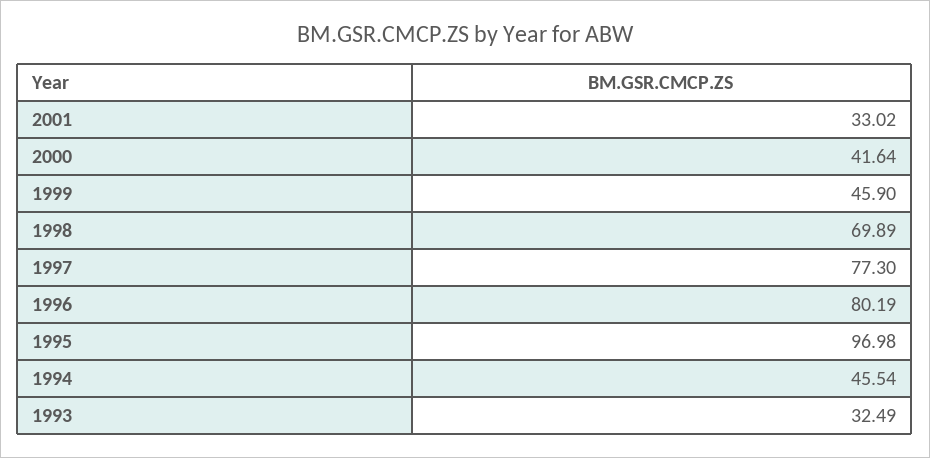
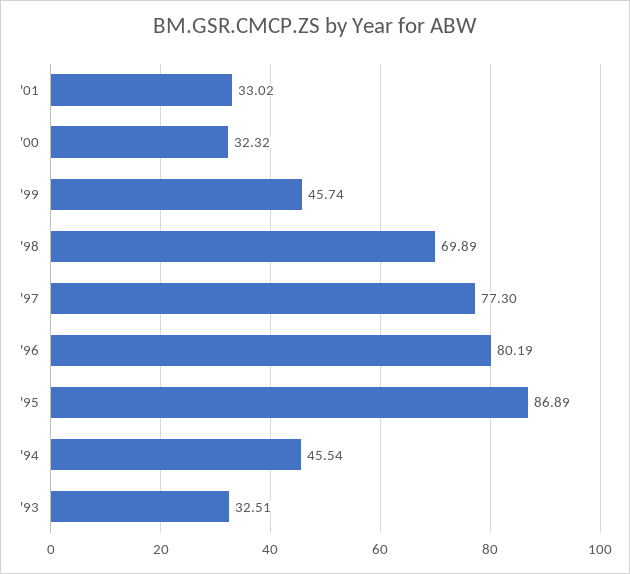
  {
    "2001": 33.02,
-   "2000": 41.64,
+   "2000": 32.32,
-   "1999": 45.9,
+   "1999": 45.74,
    "1998": 69.89,
    "1997": 77.3,
    "1996": 80.19,
-   "1995": 96.98,
+   "1995": 86.89,
    "1994": 45.54,
-   "1993": 32.49
+   "1993": 32.51
  }

